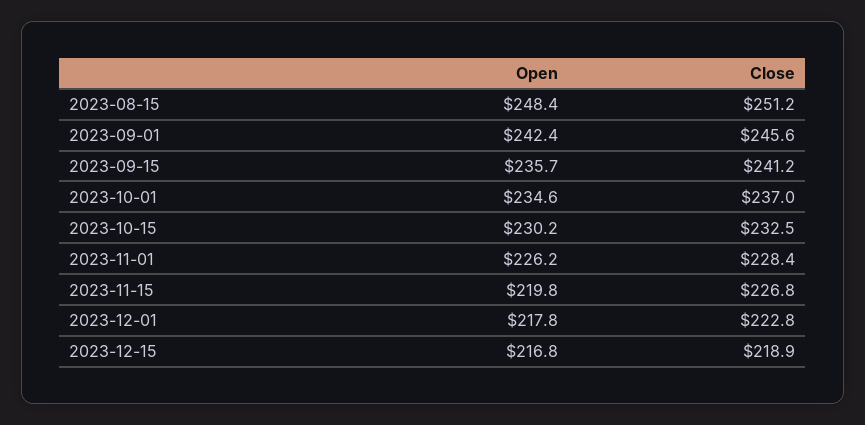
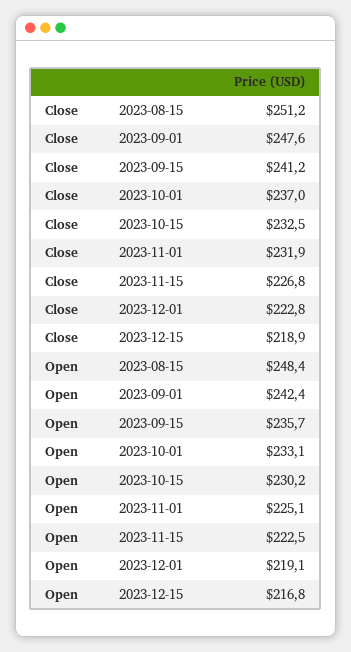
  {
    "Open": {
      "2023-08-15": 248.4,
      "2023-09-01": 242.4,
      "2023-09-15": 235.7,
-     "2023-10-01": 234.6,
+     "2023-10-01": 233.1,
      "2023-10-15": 230.2,
-     "2023-11-01": 226.2,
+     "2023-11-01": 225.1,
-     "2023-11-15": 219.8,
+     "2023-11-15": 222.5,
-     "2023-12-01": 217.8,
+     "2023-12-01": 219.1,
      "2023-12-15": 216.8
    },
    "Close": {
      "2023-08-15": 251.2,
-     "2023-09-01": 245.6,
+     "2023-09-01": 247.6,
      "2023-09-15": 241.2,
      "2023-10-01": 237,
      "2023-10-15": 232.5,
-     "2023-11-01": 228.4,
+     "2023-11-01": 231.9,
      "2023-11-15": 226.8,
      "2023-12-01": 222.8,
      "2023-12-15": 218.9
    }
  }

